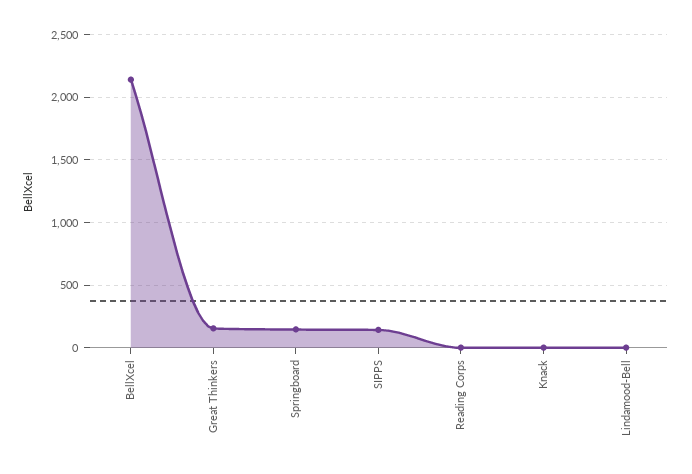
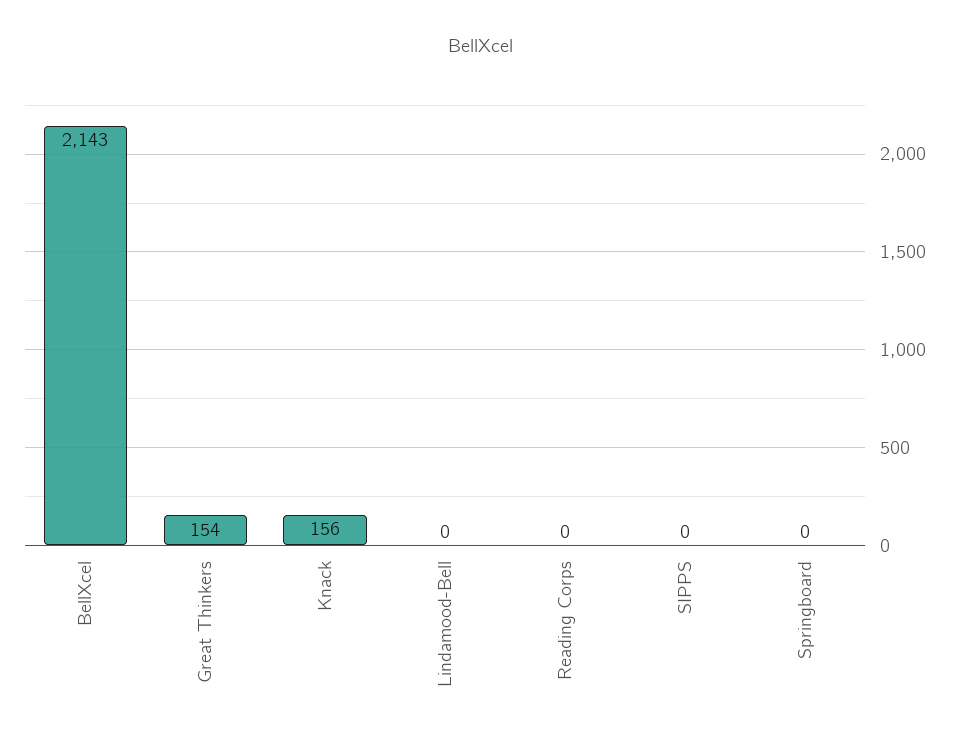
  {
    "BellXcel": 2143,
    "Great Thinkers": 154,
-   "Springboard": 150,
+   "Springboard": 0,
-   "SIPPS": 150,
+   "SIPPS": 0,
    "Reading Corps": 0,
-   "Knack": 0,
+   "Knack": 156,
    "Lindamood-Bell": 0
  }

